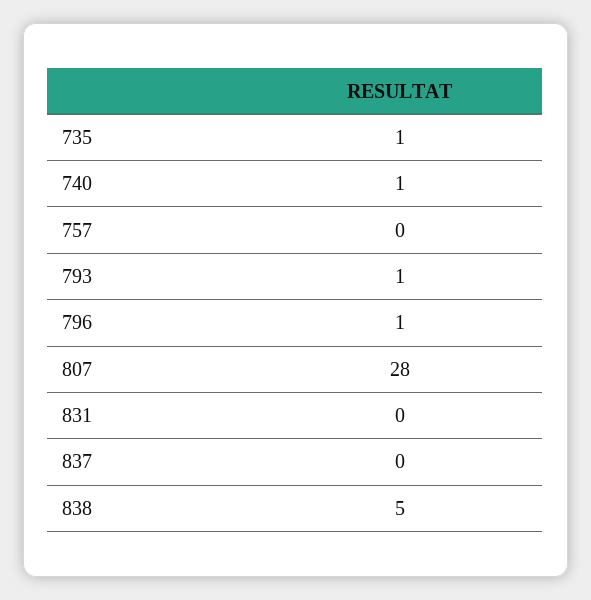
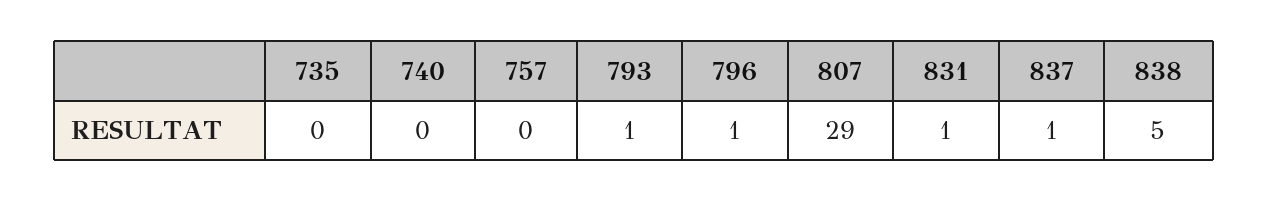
  {
-   "735": 1,
+   "735": 0,
-   "740": 1,
+   "740": 0,
    "757": 0,
    "793": 1,
    "796": 1,
-   "807": 28,
+   "807": 29,
-   "831": 0,
+   "831": 1,
-   "837": 0,
+   "837": 1,
    "838": 5
  }

